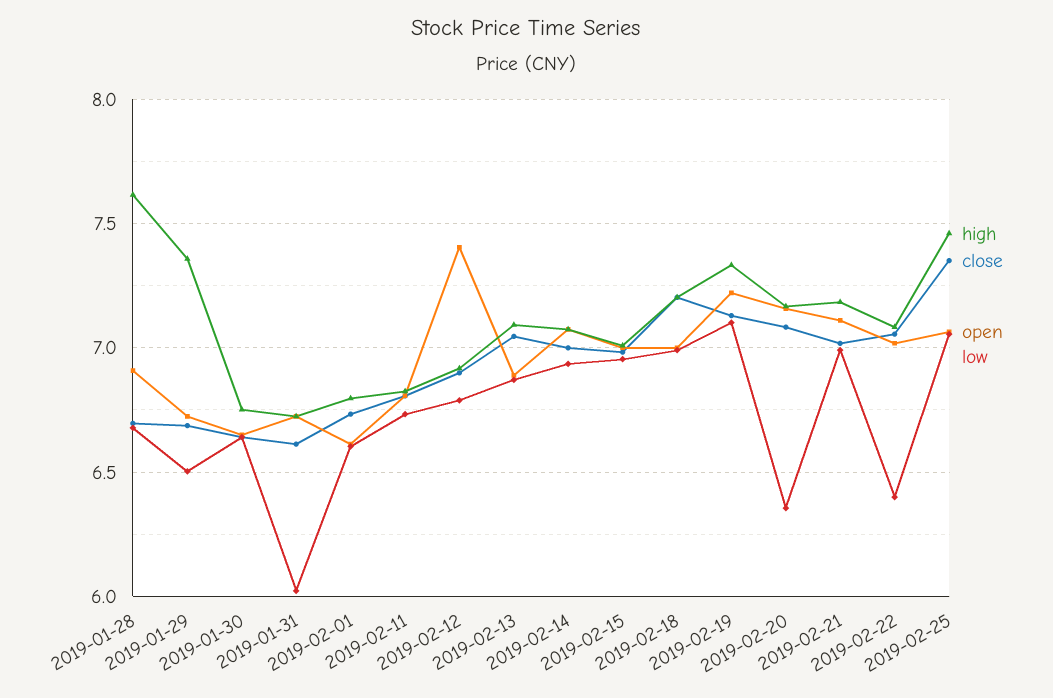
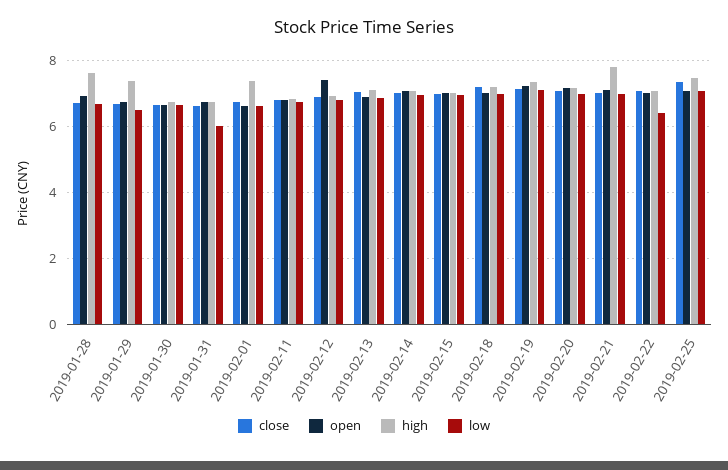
  {
    "high": {
      "2019-01-28": 7.6,
      "2019-01-29": 7.35,
      "2019-01-30": 6.75,
      "2019-01-31": 6.7,
-     "2019-02-01": 6.8,
+     "2019-02-01": 7.4,
      "2019-02-11": 6.85,
      "2019-02-12": 6.9,
      "2019-02-13": 7.1,
      "2019-02-14": 7.05,
      "2019-02-15": 7,
      "2019-02-18": 7.2,
      "2019-02-19": 7.35,
      "2019-02-20": 7.15,
-     "2019-02-21": 7.2,
+     "2019-02-21": 7.8,
      "2019-02-22": 7.1,
      "2019-02-25": 7.45
    },
    "close": {
      "2019-01-28": 6.7,
      "2019-01-29": 6.7,
      "2019-01-30": 6.65,
      "2019-01-31": 6.6,
      "2019-02-01": 6.75,
      "2019-02-11": 6.8,
      "2019-02-12": 6.9,
      "2019-02-13": 7.05,
      "2019-02-14": 7,
      "2019-02-15": 7,
      "2019-02-18": 7.2,
      "2019-02-19": 7.15,
      "2019-02-20": 7.1,
      "2019-02-21": 7,
      "2019-02-22": 7.05,
      "2019-02-25": 7.35
    },
    "open": {
      "2019-01-28": 6.9,
      "2019-01-29": 6.7,
      "2019-01-30": 6.65,
      "2019-01-31": 6.7,
      "2019-02-01": 6.6,
      "2019-02-11": 6.8,
      "2019-02-12": 7.4,
      "2019-02-13": 6.9,
      "2019-02-14": 7.05,
      "2019-02-15": 7,
      "2019-02-18": 7,
      "2019-02-19": 7.2,
      "2019-02-20": 7.15,
      "2019-02-21": 7.1,
      "2019-02-22": 7,
      "2019-02-25": 7.05
    },
    "low": {
      "2019-01-28": 6.7,
      "2019-01-29": 6.5,
      "2019-01-30": 6.65,
      "2019-01-31": 6,
      "2019-02-01": 6.6,
      "2019-02-11": 6.75,
      "2019-02-12": 6.8,
      "2019-02-13": 6.85,
      "2019-02-14": 6.95,
      "2019-02-15": 6.95,
      "2019-02-18": 7,
      "2019-02-19": 7.1,
-     "2019-02-20": 6.35,
+     "2019-02-20": 7,
      "2019-02-21": 7,
      "2019-02-22": 6.4,
      "2019-02-25": 7.05
    }
  }

